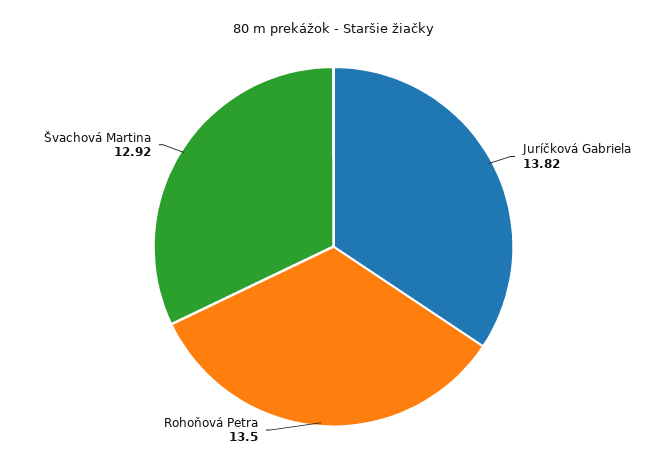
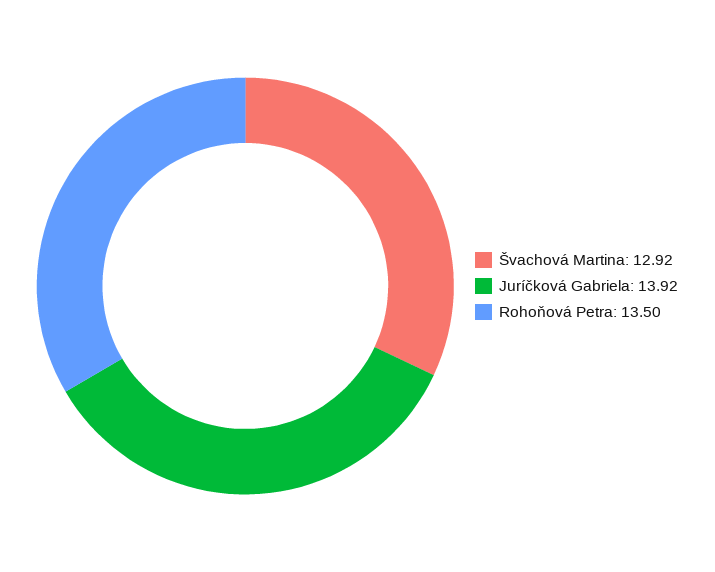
  {
-   "Juríčková Gabriela": 13.82,
+   "Juríčková Gabriela": 13.92,
    "Rohoňová Petra": 13.5,
    "Švachová Martina": 12.92
  }

